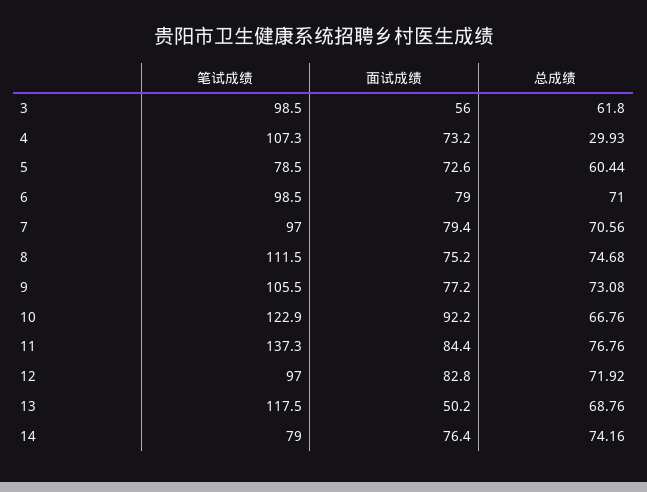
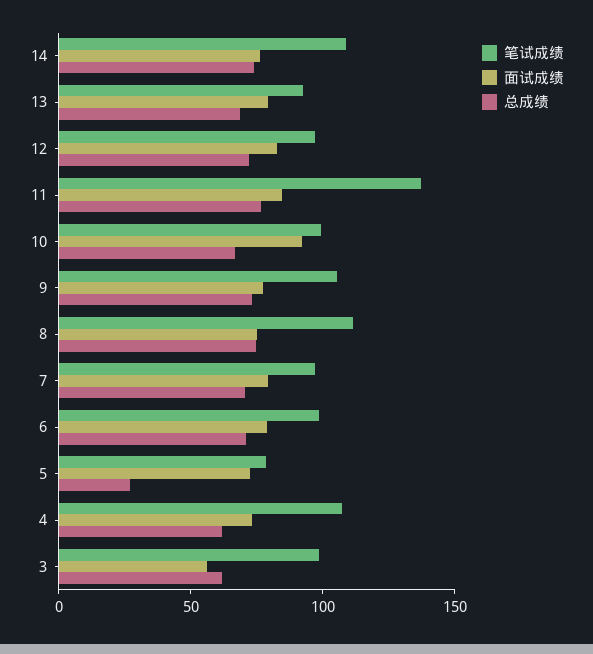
  {
    "笔试成绩": {
      "3": 98.5,
      "4": 107.3,
      "5": 78.5,
      "6": 98.5,
      "7": 97,
      "8": 111.5,
      "9": 105.5,
-     "10": 122.9,
+     "10": 100,
      "11": 137.3,
      "12": 97,
-     "13": 117.5,
+     "13": 90,
-     "14": 79
+     "14": 110
    },
    "面试成绩": {
      "3": 56,
      "4": 73.2,
      "5": 72.6,
      "6": 79,
      "7": 79.4,
      "8": 75.2,
      "9": 77.2,
      "10": 92.2,
      "11": 84.4,
      "12": 82.8,
-     "13": 50.2,
+     "13": 80,
      "14": 76.4
    },
    "总成绩": {
      "3": 61.8,
-     "4": 29.93,
+     "4": 60,
-     "5": 60.44,
+     "5": 30,
      "6": 71,
      "7": 70.56,
      "8": 74.68,
      "9": 73.08,
      "10": 66.76,
      "11": 76.76,
      "12": 71.92,
      "13": 68.76,
      "14": 74.16
    }
  }

